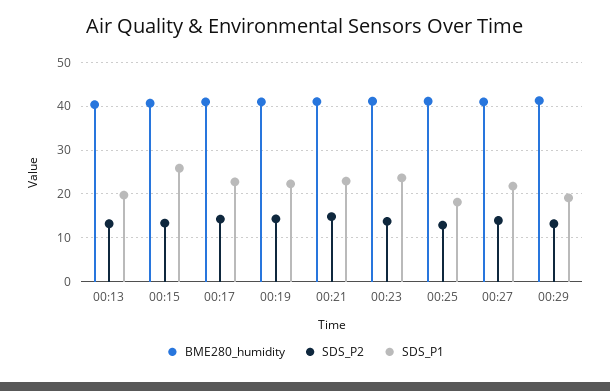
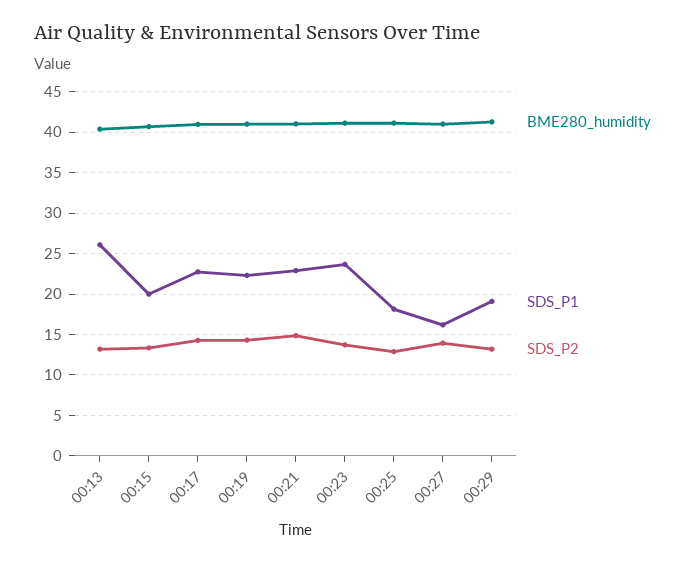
  {
    "BME280_humidity": {
      "00:13": 40,
      "00:15": 41,
      "00:17": 41,
      "00:19": 41,
      "00:21": 41,
      "00:23": 41,
      "00:25": 41,
      "00:27": 41,
      "00:29": 41
    },
    "SDS_P2": {
      "00:13": 13,
      "00:15": 13,
      "00:17": 14,
      "00:19": 14,
      "00:21": 15,
      "00:23": 14,
      "00:25": 13,
      "00:27": 14,
      "00:29": 13
    },
    "SDS_P1": {
-     "00:13": 20,
+     "00:13": 26,
-     "00:15": 26,
+     "00:15": 20,
      "00:17": 23,
      "00:19": 22,
      "00:21": 23,
      "00:23": 24,
      "00:25": 18,
-     "00:27": 22,
+     "00:27": 16,
      "00:29": 19
    }
  }

